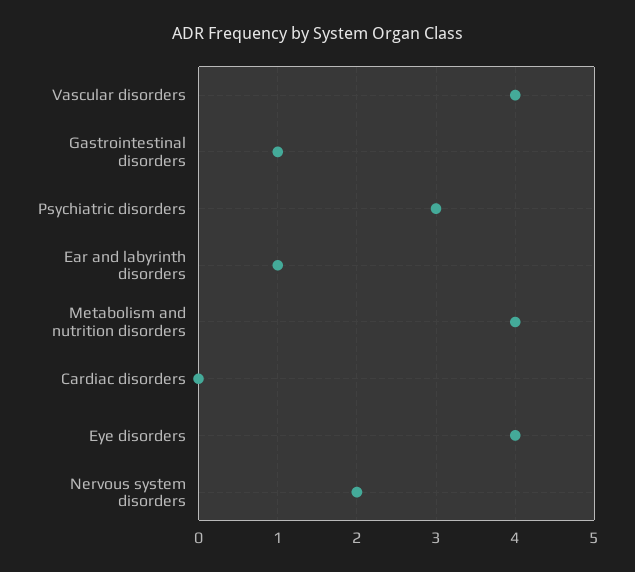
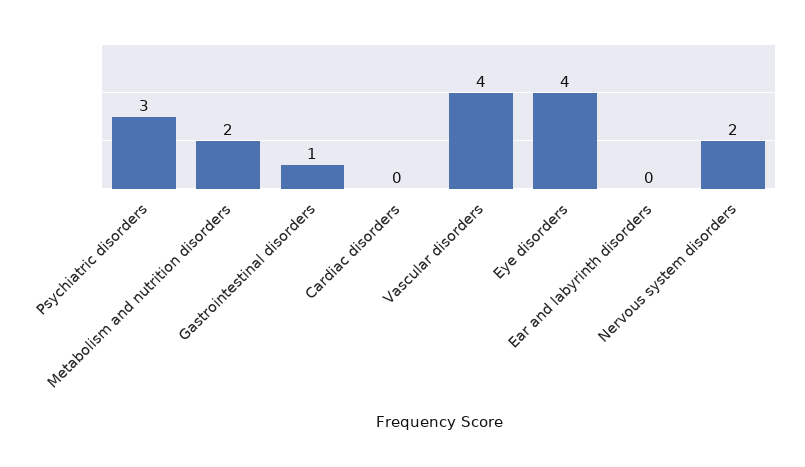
  {
    "Vascular disorders": 4,
    "Gastrointestinal disorders": 1,
    "Psychiatric disorders": 3,
-   "Ear and labyrinth disorders": 1,
+   "Ear and labyrinth disorders": 0,
-   "Metabolism and nutrition disorders": 4,
+   "Metabolism and nutrition disorders": 2,
    "Cardiac disorders": 0,
    "Eye disorders": 4,
    "Nervous system disorders": 2
  }

